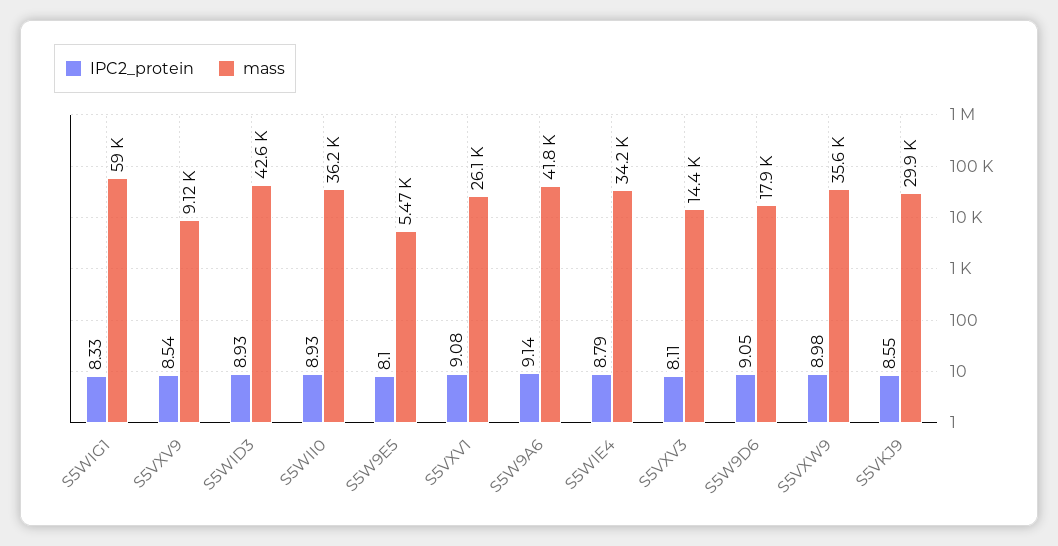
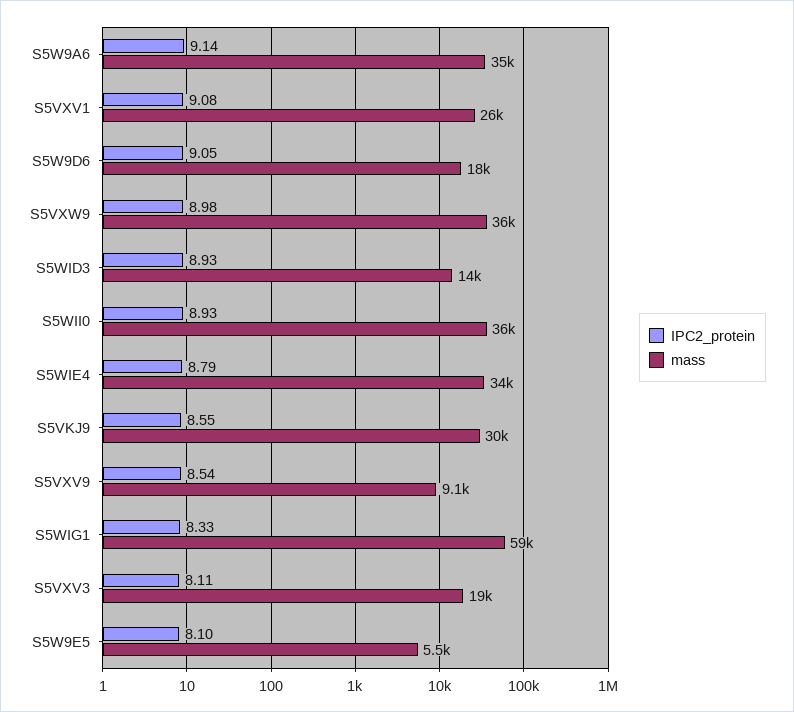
  {
    "IPC2_protein": {
      "S5WIG1": 8.33,
      "S5VXV9": 8.54,
      "S5WID3": 8.93,
      "S5WII0": 8.93,
      "S5W9E5": 8.1,
      "S5VXV1": 9.08,
      "S5W9A6": 9.14,
      "S5WIE4": 8.79,
      "S5VXV3": 8.11,
      "S5W9D6": 9.05,
      "S5VXW9": 8.98,
      "S5VKJ9": 8.55
    },
    "mass": {
      "S5WIG1": 59000,
      "S5VXV9": 9120,
-     "S5WID3": 42600,
+     "S5WID3": 14000,
      "S5WII0": 36200,
      "S5W9E5": 5470,
      "S5VXV1": 26100,
-     "S5W9A6": 41800,
+     "S5W9A6": 35000,
      "S5WIE4": 34200,
-     "S5VXV3": 14400,
+     "S5VXV3": 19000,
      "S5W9D6": 17900,
      "S5VXW9": 35600,
      "S5VKJ9": 29900
    }
  }

